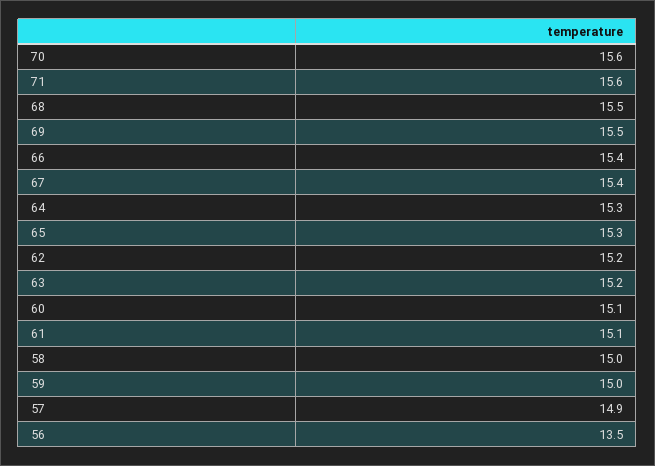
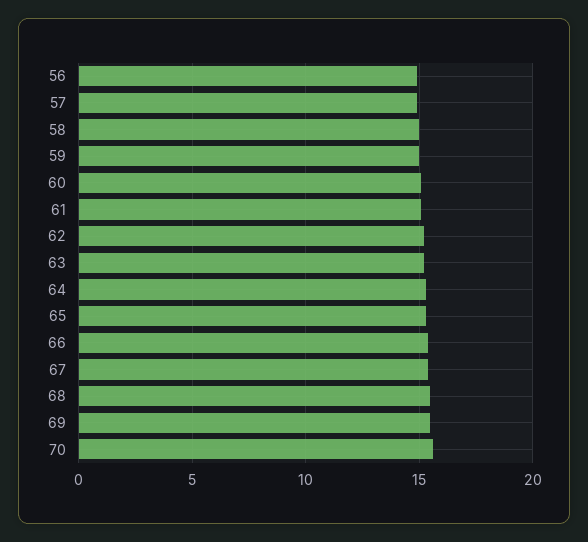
  {
    "70": 15.6,
-   "71": 15.6,
    "68": 15.5,
    "69": 15.5,
    "66": 15.4,
    "67": 15.4,
    "64": 15.3,
    "65": 15.3,
    "62": 15.2,
    "63": 15.2,
    "60": 15.1,
    "61": 15.1,
    "58": 15,
    "59": 15,
    "57": 14.9,
-   "56": 13.5
+   "56": 15
  }

